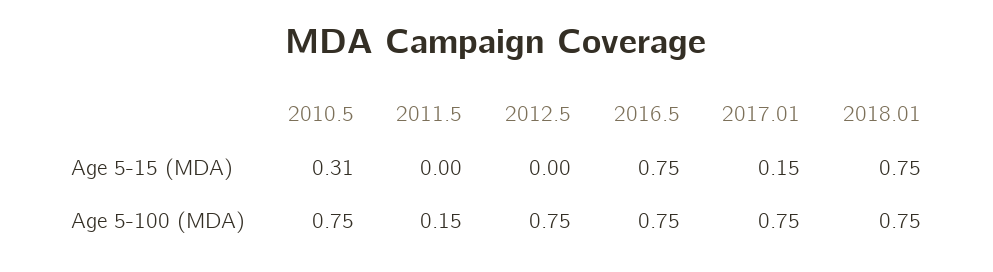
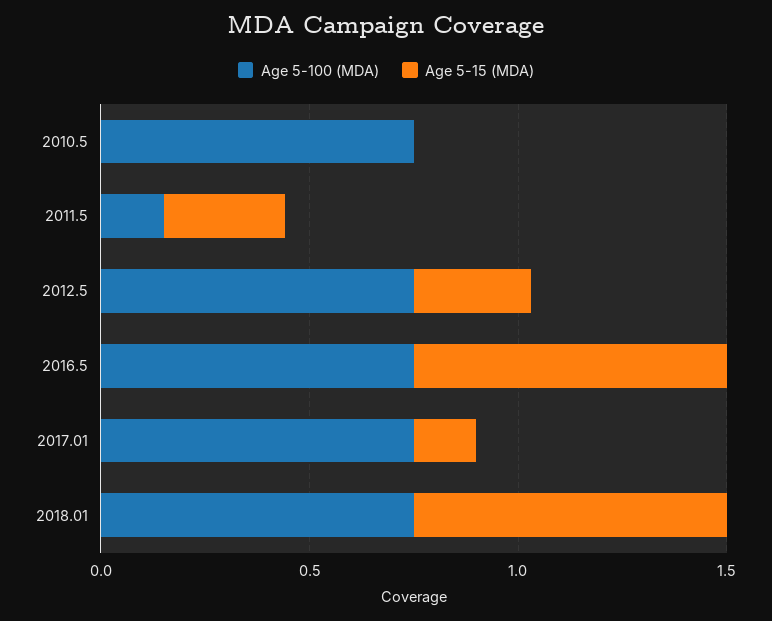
  {
    "Age 5-15 (MDA)": {
-     "2010.5": 0.31,
+     "2010.5": 0,
-     "2011.5": 0,
+     "2011.5": 0.3,
-     "2012.5": 0,
+     "2012.5": 0.3,
      "2016.5": 0.75,
      "2017.01": 0.15,
      "2018.01": 0.75
    },
    "Age 5-100 (MDA)": {
      "2010.5": 0.75,
      "2011.5": 0.15,
      "2012.5": 0.75,
      "2016.5": 0.75,
      "2017.01": 0.75,
      "2018.01": 0.75
    }
  }

